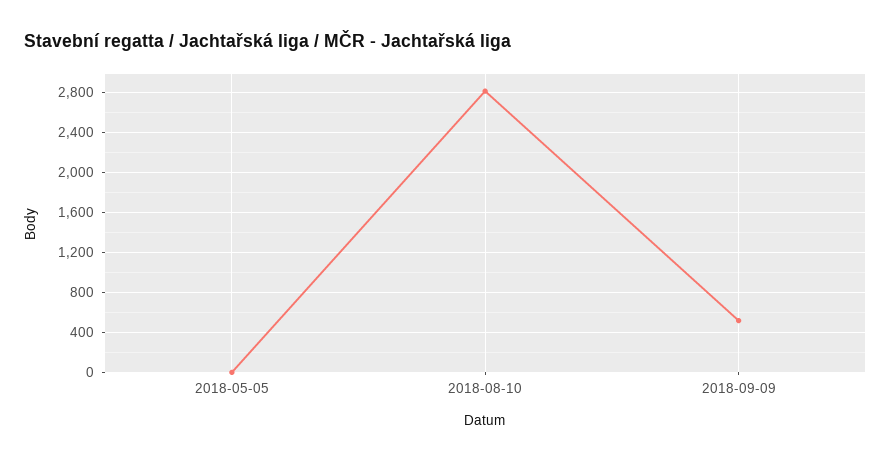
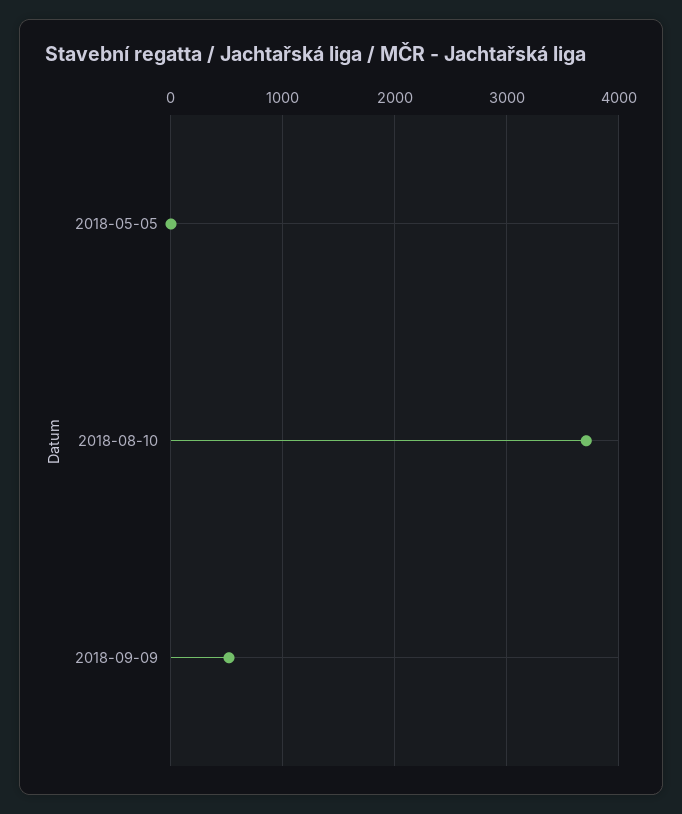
  {
    "2018-05-05": 0,
-   "2018-08-10": 2800,
+   "2018-08-10": 3700,
    "2018-09-09": 500
  }

